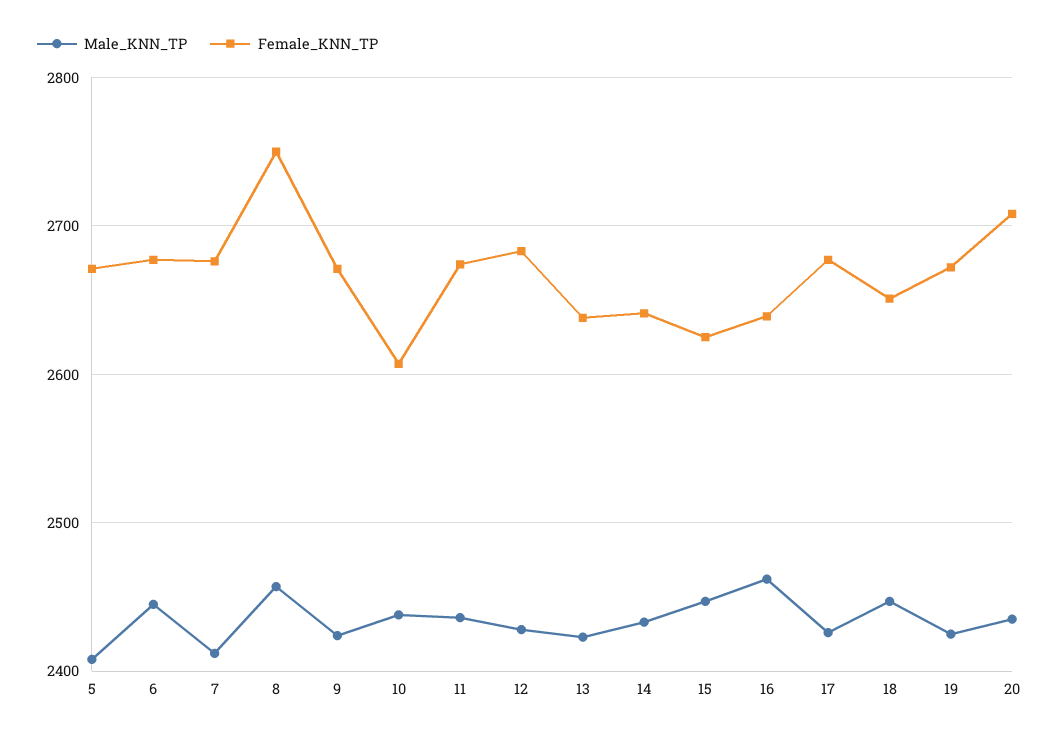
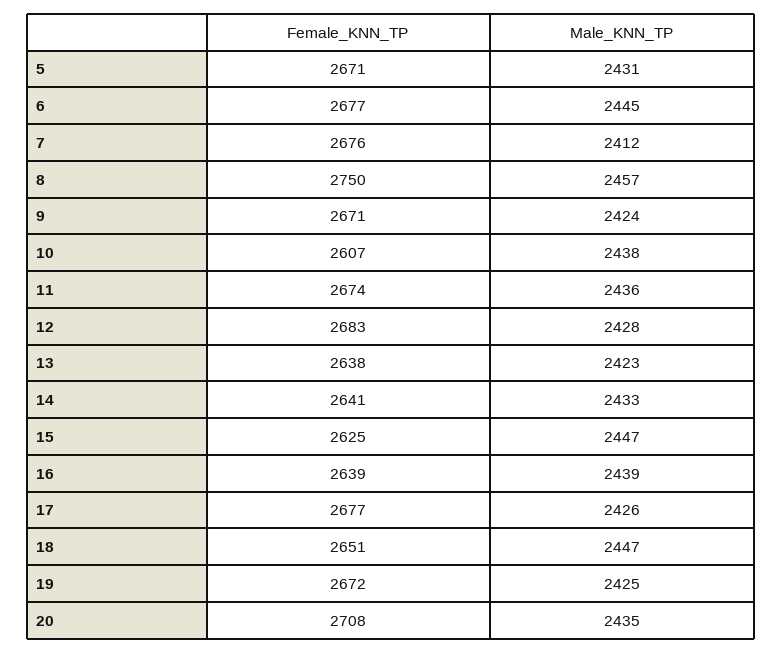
  {
    "Male_KNN_TP": {
-     "5": 2410,
+     "5": 2431,
      "6": 2445,
      "7": 2412,
      "8": 2457,
      "9": 2424,
      "10": 2438,
      "11": 2436,
      "12": 2428,
      "13": 2423,
      "14": 2433,
      "15": 2447,
-     "16": 2460,
+     "16": 2439,
      "17": 2426,
      "18": 2447,
      "19": 2425,
      "20": 2435
    },
    "Female_KNN_TP": {
      "5": 2671,
      "6": 2677,
      "7": 2676,
      "8": 2750,
      "9": 2671,
      "10": 2607,
      "11": 2674,
      "12": 2683,
      "13": 2638,
      "14": 2641,
      "15": 2625,
      "16": 2639,
      "17": 2677,
      "18": 2651,
      "19": 2672,
      "20": 2708
    }
  }

